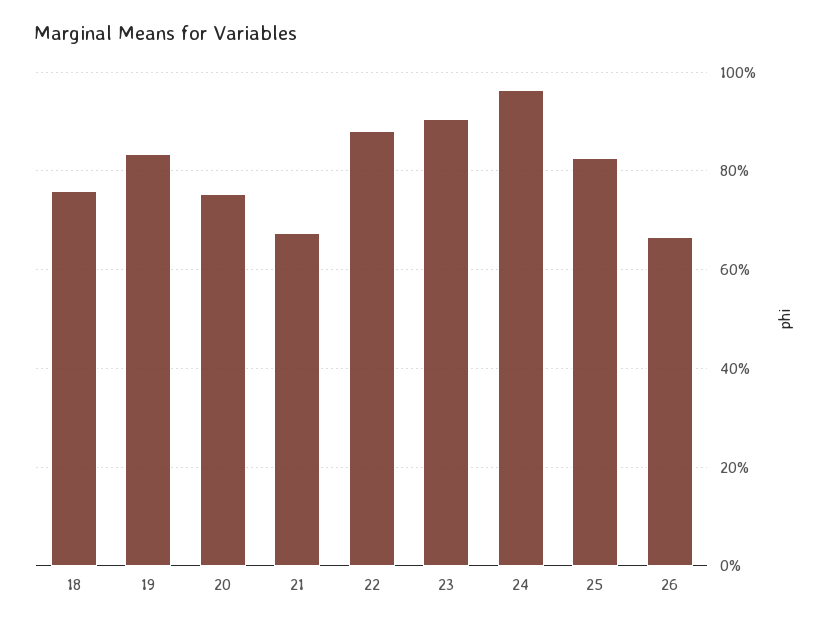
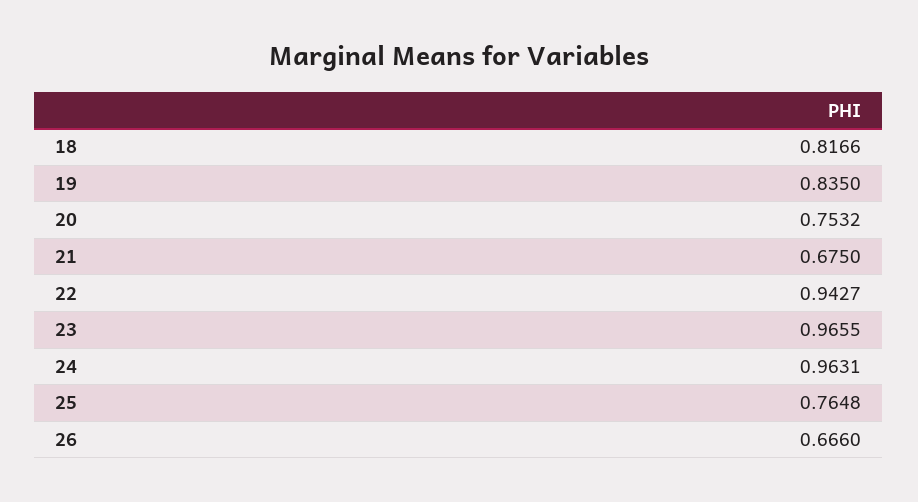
  {
-   "18": 0.76,
+   "18": 0.8166,
    "19": 0.835,
    "20": 0.7532,
    "21": 0.675,
-   "22": 0.88,
+   "22": 0.9427,
-   "23": 0.9,
+   "23": 0.9655,
    "24": 0.9631,
-   "25": 0.82,
+   "25": 0.7648,
    "26": 0.666
  }

